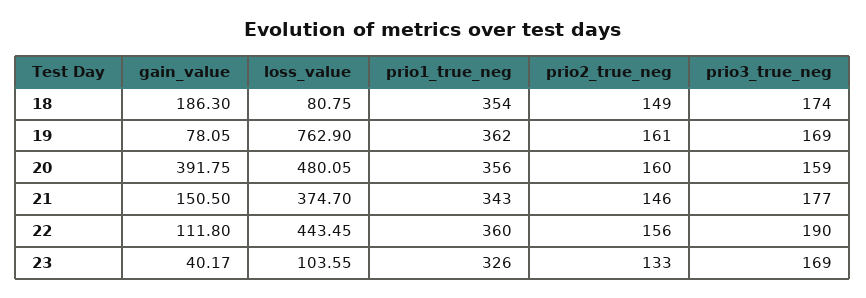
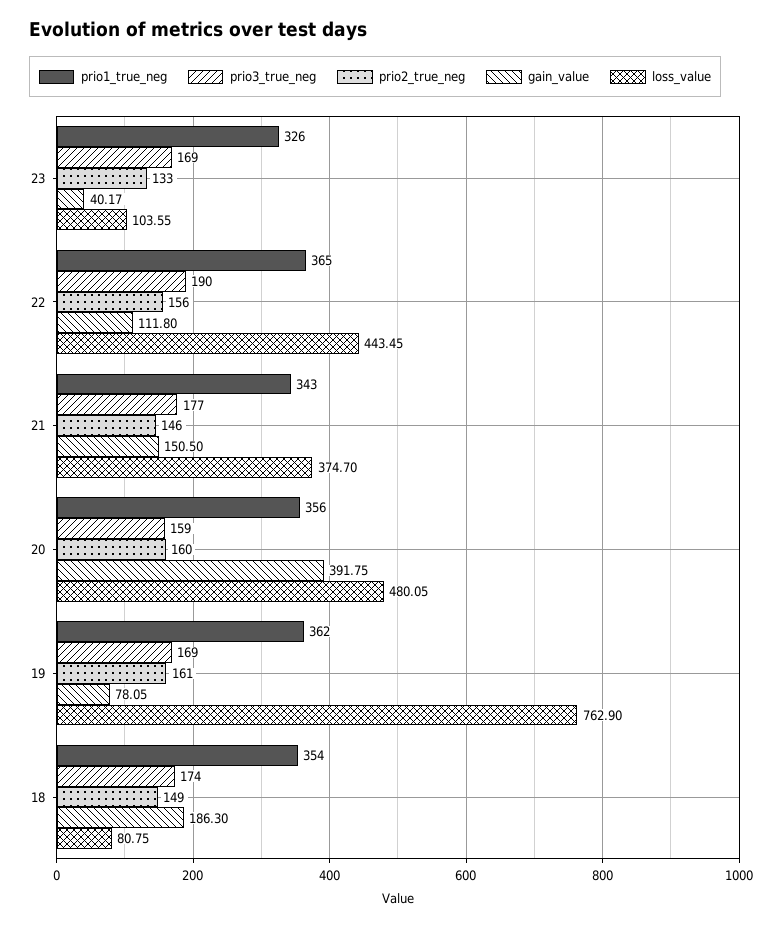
  {
    "gain_value": {
      "18": 186.3,
      "19": 78.05,
      "20": 391.75,
      "21": 150.5,
      "22": 111.8,
      "23": 40.17
    },
    "loss_value": {
      "18": 80.75,
      "19": 762.9,
      "20": 480.05,
      "21": 374.7,
      "22": 443.45,
      "23": 103.55
    },
    "prio1_true_neg": {
      "18": 354,
      "19": 362,
      "20": 356,
      "21": 343,
-     "22": 360,
+     "22": 365,
      "23": 326
    },
    "prio2_true_neg": {
      "18": 149,
      "19": 161,
      "20": 160,
      "21": 146,
      "22": 156,
      "23": 133
    },
    "prio3_true_neg": {
      "18": 174,
      "19": 169,
      "20": 159,
      "21": 177,
      "22": 190,
      "23": 169
    }
  }

